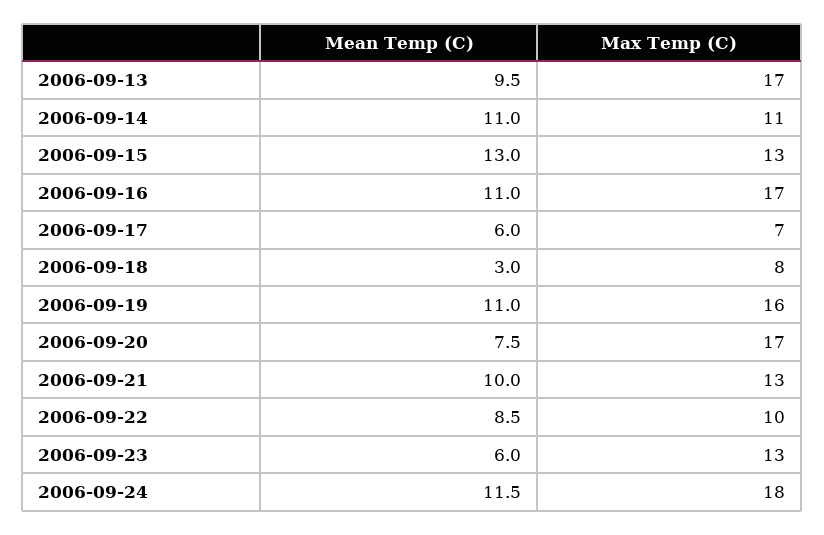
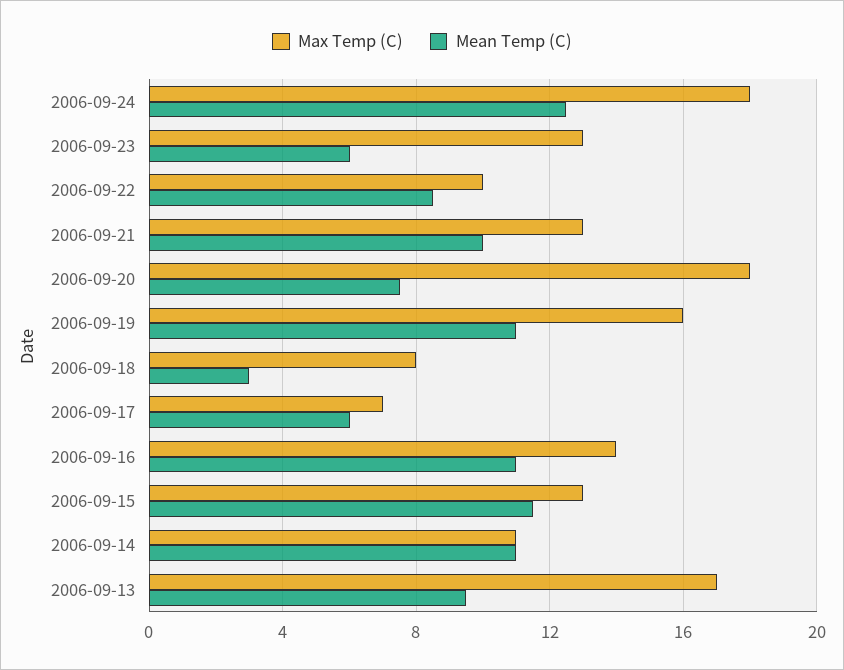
  {
    "Mean Temp (C)": {
      "2006-09-13": 9.5,
      "2006-09-14": 11,
-     "2006-09-15": 13,
+     "2006-09-15": 11.5,
      "2006-09-16": 11,
      "2006-09-17": 6,
      "2006-09-18": 3,
      "2006-09-19": 11,
      "2006-09-20": 7.5,
      "2006-09-21": 10,
      "2006-09-22": 8.5,
      "2006-09-23": 6,
-     "2006-09-24": 11.5
+     "2006-09-24": 12.5
    },
    "Max Temp (C)": {
      "2006-09-13": 17,
      "2006-09-14": 11,
      "2006-09-15": 13,
-     "2006-09-16": 17,
+     "2006-09-16": 14,
      "2006-09-17": 7,
      "2006-09-18": 8,
      "2006-09-19": 16,
-     "2006-09-20": 17,
+     "2006-09-20": 18,
      "2006-09-21": 13,
      "2006-09-22": 10,
      "2006-09-23": 13,
      "2006-09-24": 18
    }
  }

